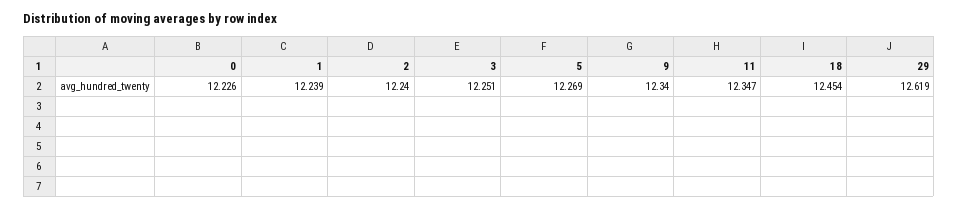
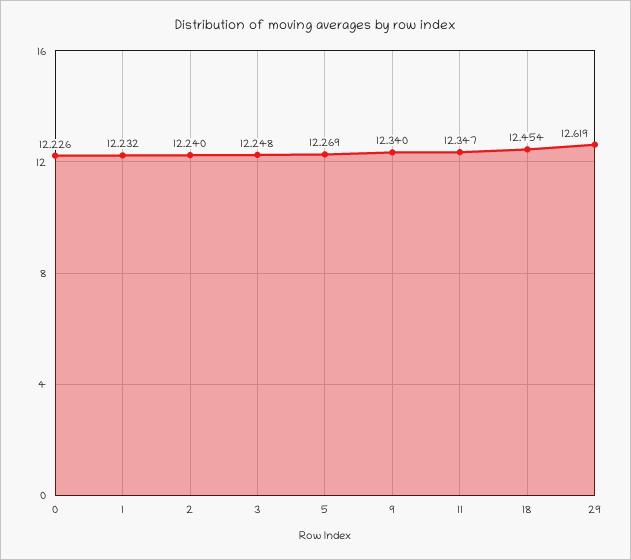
  {
    "0": 12.226,
-   "1": 12.239,
+   "1": 12.232,
    "2": 12.24,
-   "3": 12.251,
+   "3": 12.248,
    "5": 12.269,
    "9": 12.34,
    "11": 12.347,
    "18": 12.454,
    "29": 12.619
  }

